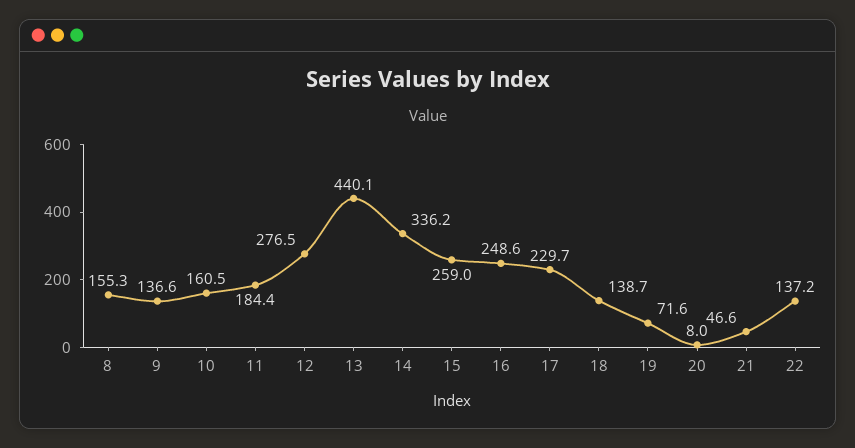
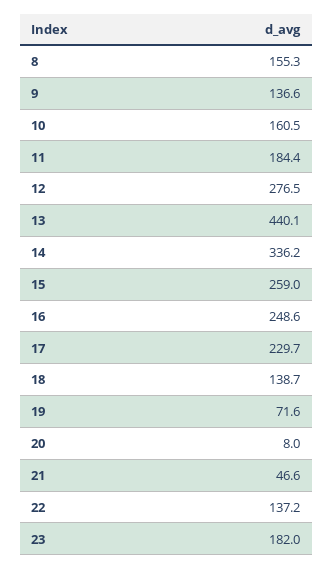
  {
    "8": 155.3,
    "9": 136.6,
    "10": 160.5,
    "11": 184.4,
    "12": 276.5,
    "13": 440.1,
    "14": 336.2,
    "15": 259,
    "16": 248.6,
    "17": 229.7,
    "18": 138.7,
    "19": 71.6,
    "20": 8,
    "21": 46.6,
-   "22": 137.2
+   "22": 137.2,
+   "23": 182
  }

